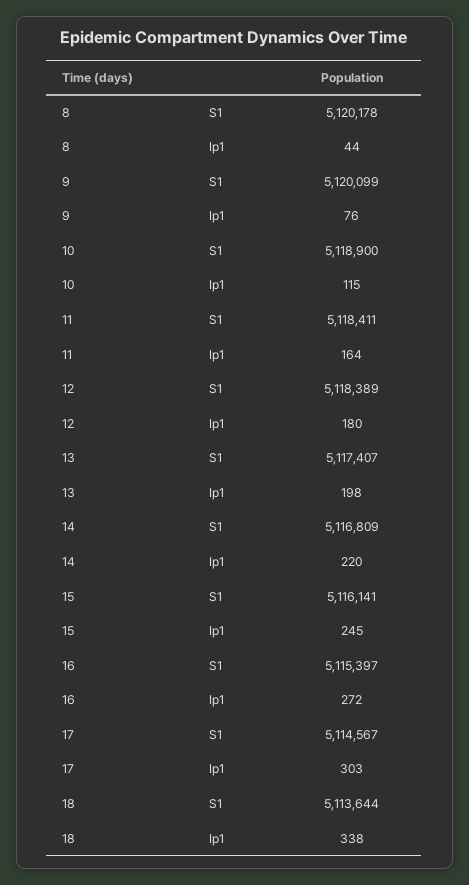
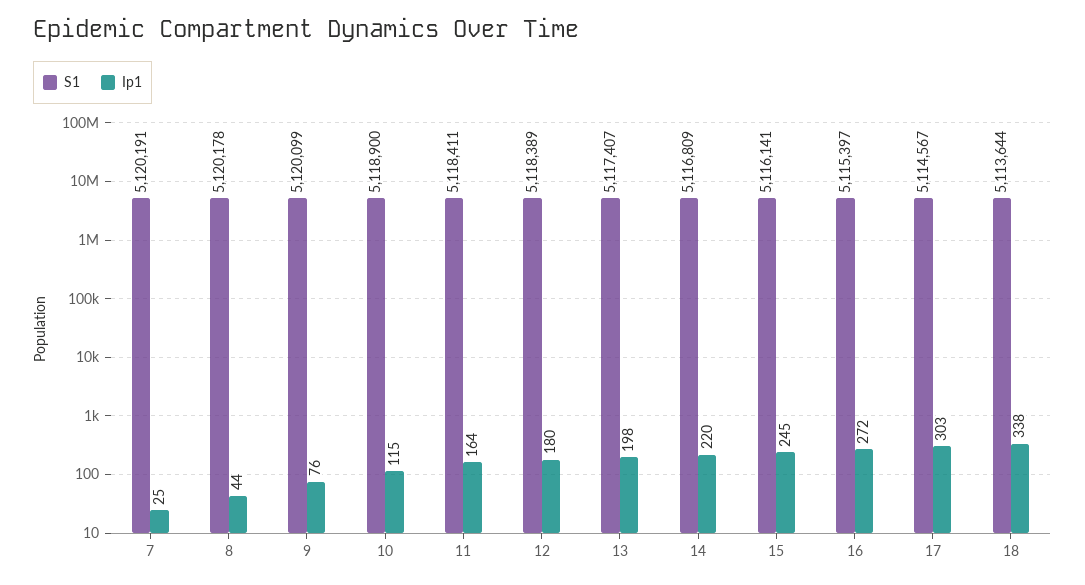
  {
    "S1": {
      "8": 5120178,
      "9": 5120099,
      "10": 5118900,
      "11": 5118411,
      "12": 5118389,
      "13": 5117407,
      "14": 5116809,
      "15": 5116141,
      "16": 5115397,
      "17": 5114567,
-     "18": 5113644
+     "18": 5113644,
+     "7": 5120191
    },
    "Ip1": {
      "8": 44,
      "9": 76,
      "10": 115,
      "11": 164,
      "12": 180,
      "13": 198,
      "14": 220,
      "15": 245,
      "16": 272,
      "17": 303,
-     "18": 338
+     "18": 338,
+     "7": 25
    }
  }

